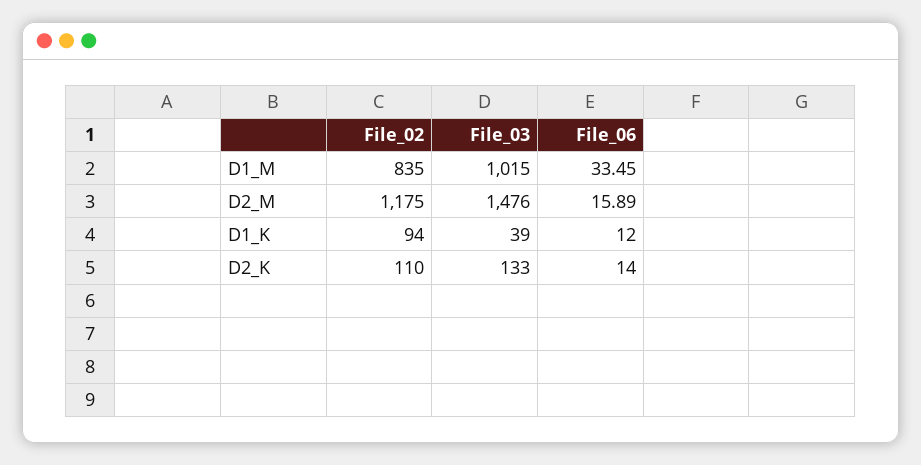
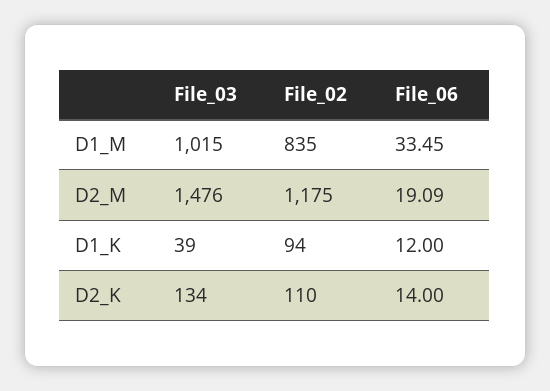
  {
    "File_02": {
      "D1_M": 835,
      "D2_M": 1175,
      "D1_K": 94,
      "D2_K": 110
    },
    "File_03": {
      "D1_M": 1015,
      "D2_M": 1476,
      "D1_K": 39,
-     "D2_K": 133
+     "D2_K": 134
    },
    "File_06": {
      "D1_M": 33.45,
-     "D2_M": 15.89,
+     "D2_M": 19.09,
      "D1_K": 12,
      "D2_K": 14
    }
  }

